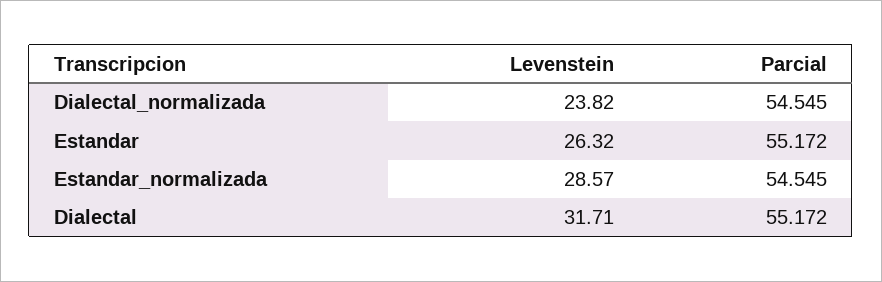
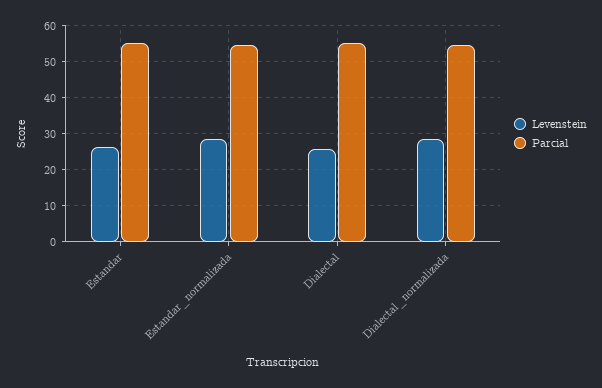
  {
    "Levenstein": {
-     "Dialectal_normalizada": 23.82,
+     "Dialectal_normalizada": 28,
      "Estandar": 26.32,
      "Estandar_normalizada": 28.57,
-     "Dialectal": 31.71
+     "Dialectal": 26
    },
    "Parcial": {
      "Dialectal_normalizada": 54.545,
      "Estandar": 55.172,
      "Estandar_normalizada": 54.545,
      "Dialectal": 55.172
    }
  }

